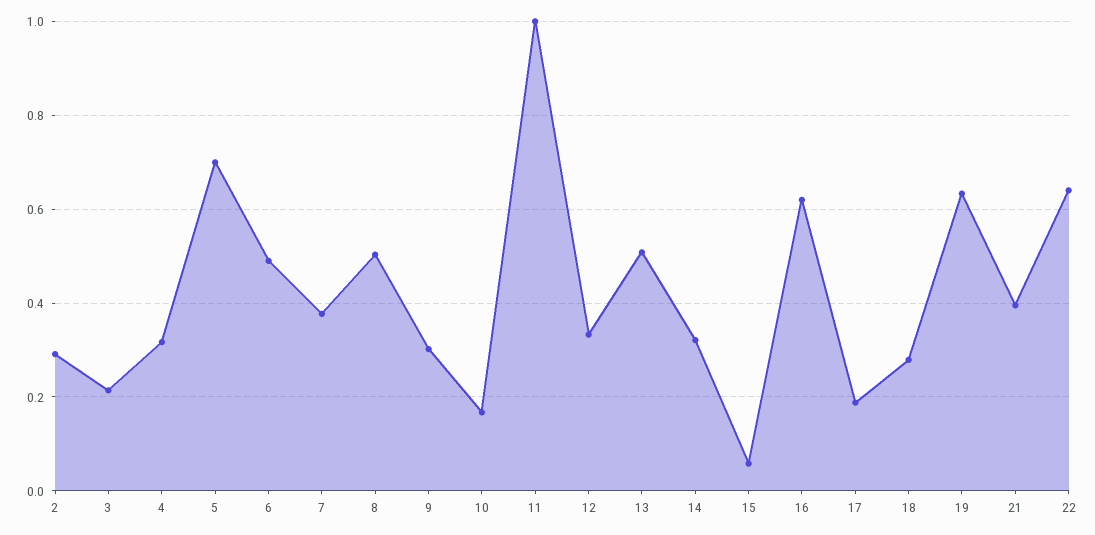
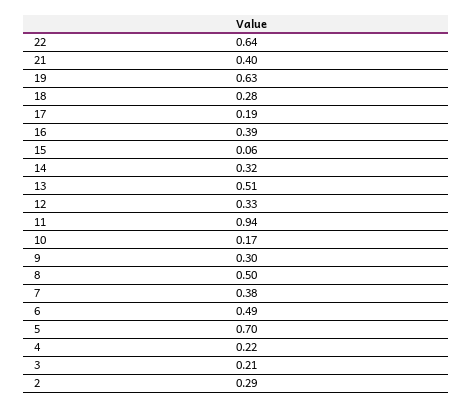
  {
    "2": 0.29,
    "3": 0.21,
-   "4": 0.32,
+   "4": 0.22,
    "5": 0.7,
    "6": 0.49,
    "7": 0.38,
    "8": 0.5,
    "9": 0.3,
    "10": 0.17,
-   "11": 1,
+   "11": 0.94,
    "12": 0.33,
    "13": 0.51,
    "14": 0.32,
    "15": 0.06,
-   "16": 0.62,
+   "16": 0.39,
    "17": 0.19,
    "18": 0.28,
    "19": 0.63,
    "21": 0.4,
    "22": 0.64
  }

